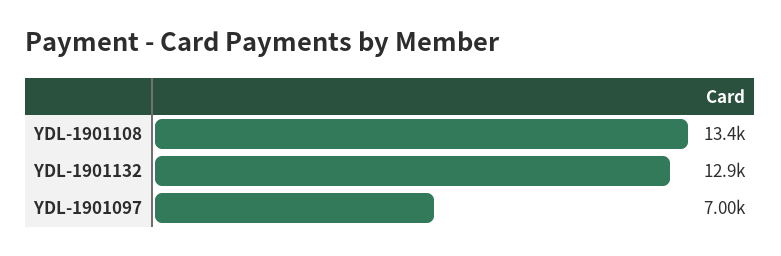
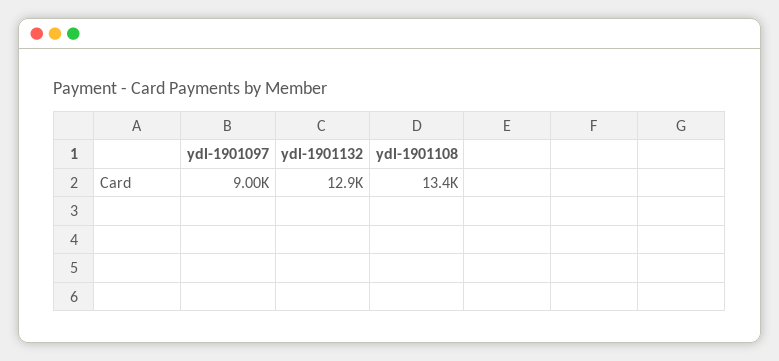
  {
    "YDL-1901108": 13400,
    "YDL-1901132": 12900,
-   "YDL-1901097": 7000
+   "YDL-1901097": 9000
  }

